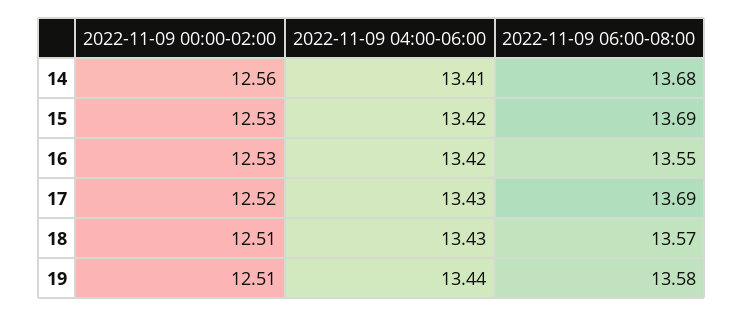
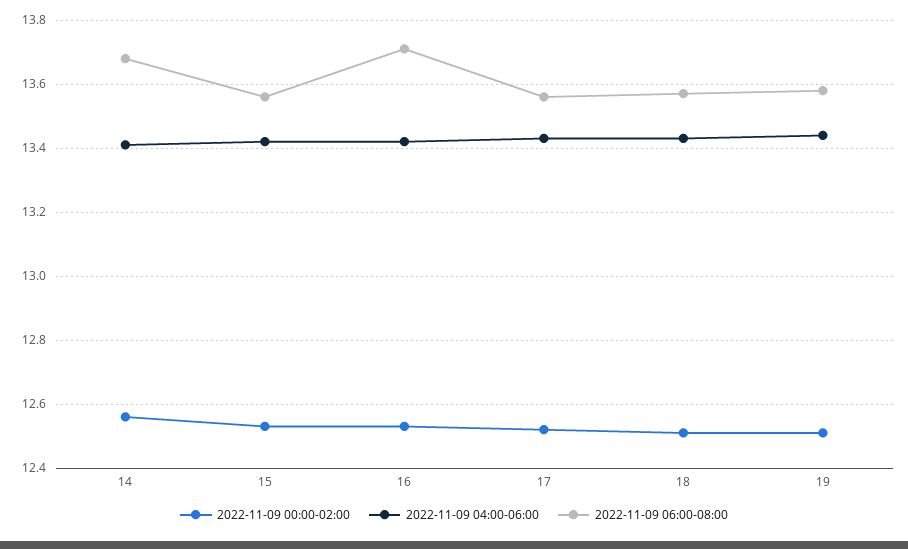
  {
    "2022-11-09 00:00-02:00": {
      "14": 12.56,
      "15": 12.53,
      "16": 12.53,
      "17": 12.52,
      "18": 12.51,
      "19": 12.51
    },
    "2022-11-09 04:00-06:00": {
      "14": 13.41,
      "15": 13.42,
      "16": 13.42,
      "17": 13.43,
      "18": 13.43,
      "19": 13.44
    },
    "2022-11-09 06:00-08:00": {
      "14": 13.68,
-     "15": 13.69,
+     "15": 13.55,
-     "16": 13.55,
+     "16": 13.7,
-     "17": 13.69,
+     "17": 13.55,
      "18": 13.57,
      "19": 13.58
    }
  }

